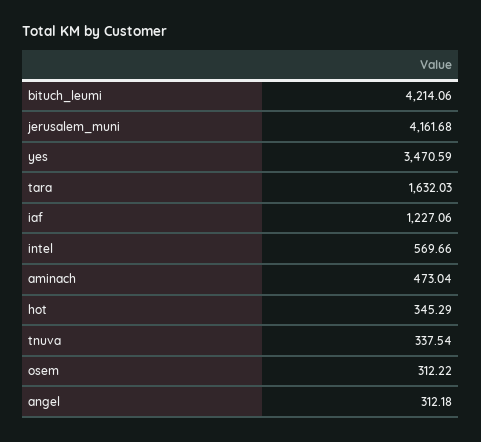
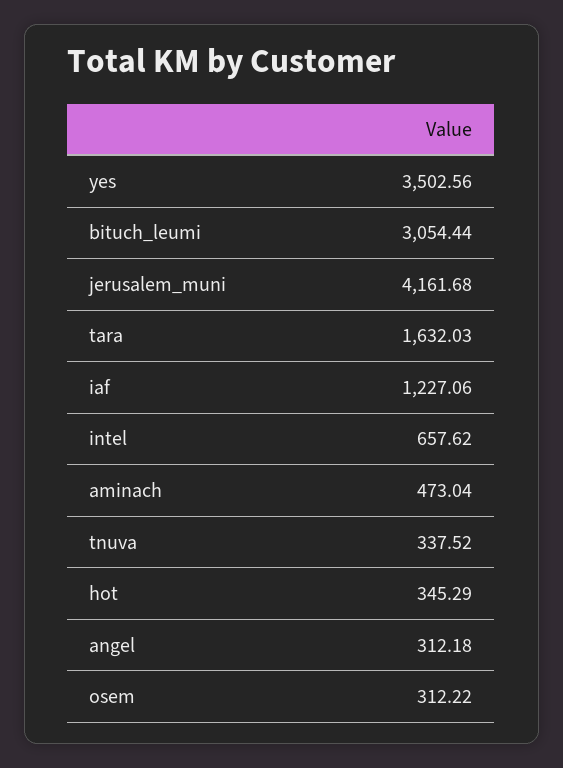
  {
-   "bituch_leumi": 4214.06,
+   "bituch_leumi": 3054.44,
    "jerusalem_muni": 4161.68,
-   "yes": 3470.59,
+   "yes": 3502.56,
    "tara": 1632.03,
    "iaf": 1227.06,
-   "intel": 569.66,
+   "intel": 657.62,
    "aminach": 473.04,
    "hot": 345.29,
-   "tnuva": 337.54,
+   "tnuva": 337.52,
    "osem": 312.22,
    "angel": 312.18
  }

